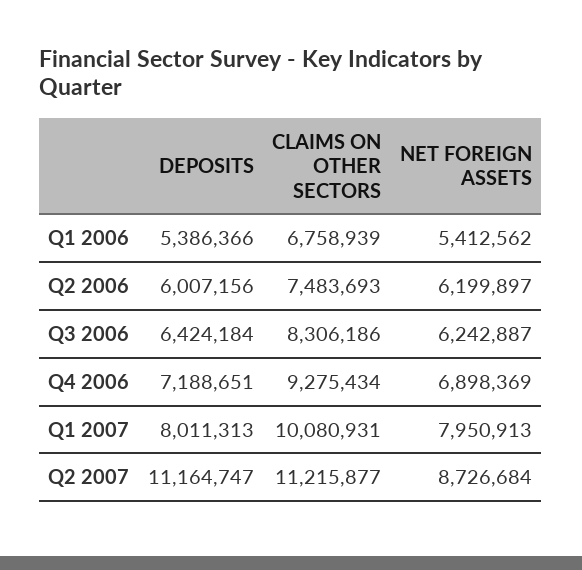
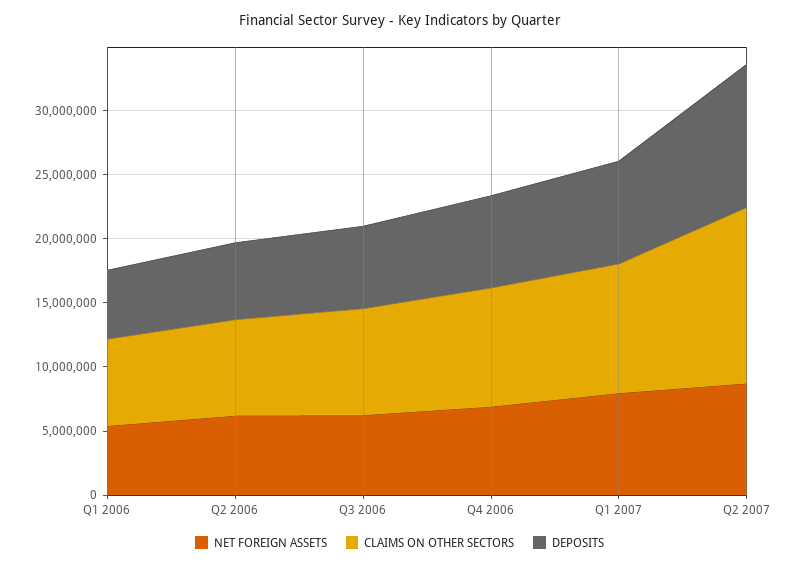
  {
    "DEPOSITS": {
      "Q1 2006": 5386366,
      "Q2 2006": 6007156,
      "Q3 2006": 6424184,
      "Q4 2006": 7188651,
      "Q1 2007": 8011313,
      "Q2 2007": 11164747
    },
    "CLAIMS ON OTHER SECTORS": {
      "Q1 2006": 6758939,
      "Q2 2006": 7483693,
      "Q3 2006": 8306186,
      "Q4 2006": 9275434,
      "Q1 2007": 10080931,
-     "Q2 2007": 11215877
+     "Q2 2007": 14000000
    },
    "NET FOREIGN ASSETS": {
      "Q1 2006": 5412562,
      "Q2 2006": 6199897,
      "Q3 2006": 6242887,
      "Q4 2006": 6898369,
      "Q1 2007": 7950913,
      "Q2 2007": 8726684
    }
  }

